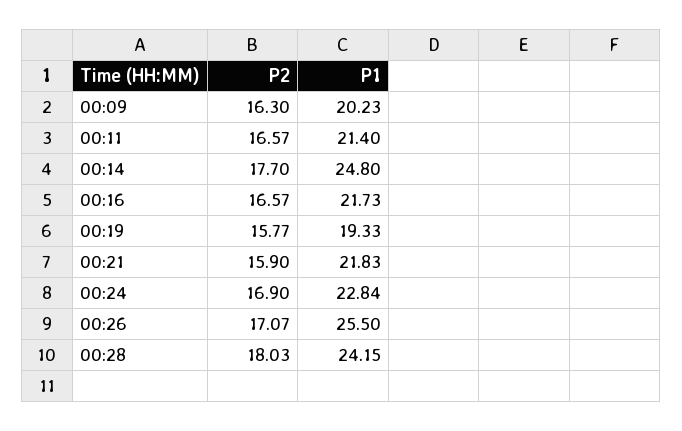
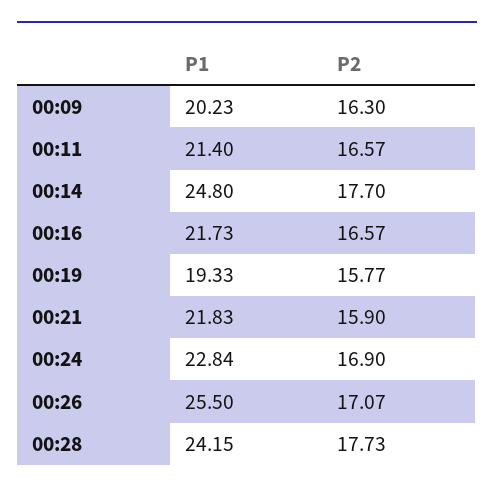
  {
    "P2": {
      "00:09": 16.3,
      "00:11": 16.57,
      "00:14": 17.7,
      "00:16": 16.57,
      "00:19": 15.77,
      "00:21": 15.9,
      "00:24": 16.9,
      "00:26": 17.07,
-     "00:28": 18.03
+     "00:28": 17.73
    },
    "P1": {
      "00:09": 20.23,
      "00:11": 21.4,
      "00:14": 24.8,
      "00:16": 21.73,
      "00:19": 19.33,
      "00:21": 21.83,
      "00:24": 22.84,
      "00:26": 25.5,
      "00:28": 24.15
    }
  }

